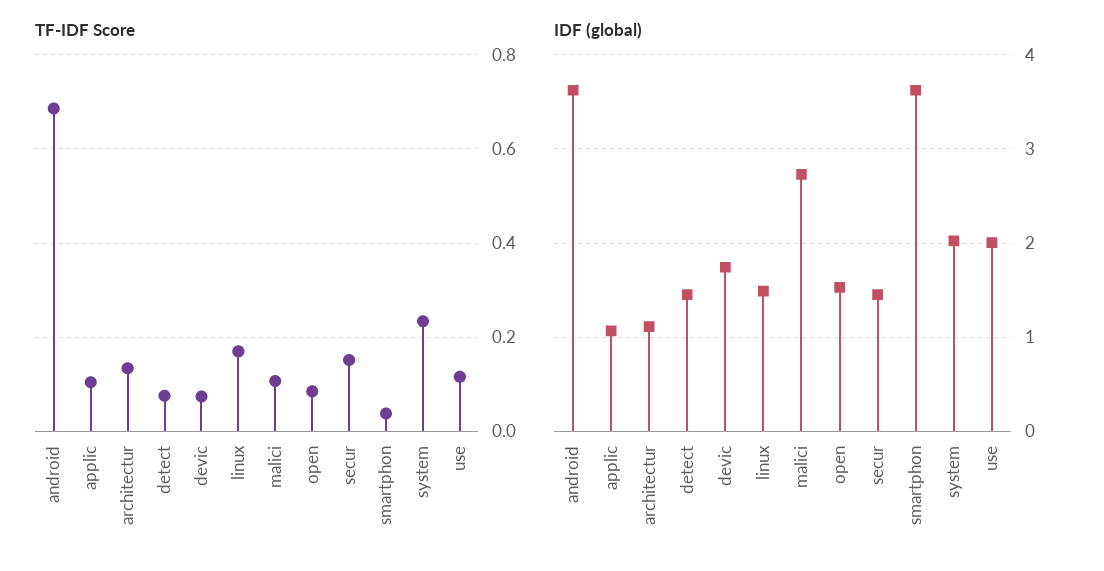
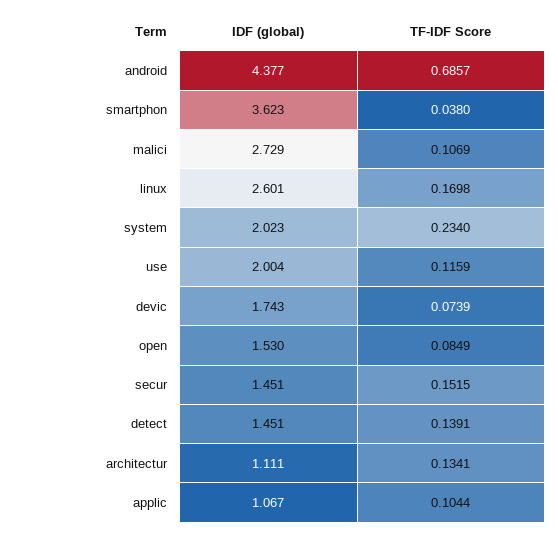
  {
    "TF-IDF Score": {
      "android": 0.6857,
      "applic": 0.1044,
      "architectur": 0.1341,
-     "detect": 0.08,
+     "detect": 0.1391,
      "devic": 0.0739,
      "linux": 0.1698,
      "malici": 0.1069,
      "open": 0.0849,
      "secur": 0.1515,
      "smartphon": 0.038,
      "system": 0.234,
      "use": 0.1159
    },
    "IDF (global)": {
-     "android": 3.6,
+     "android": 4.377,
      "applic": 1.067,
      "architectur": 1.111,
      "detect": 1.451,
      "devic": 1.743,
-     "linux": 1.5,
+     "linux": 2.601,
      "malici": 2.729,
      "open": 1.53,
      "secur": 1.451,
      "smartphon": 3.623,
      "system": 2.023,
      "use": 2.004
    }
  }

